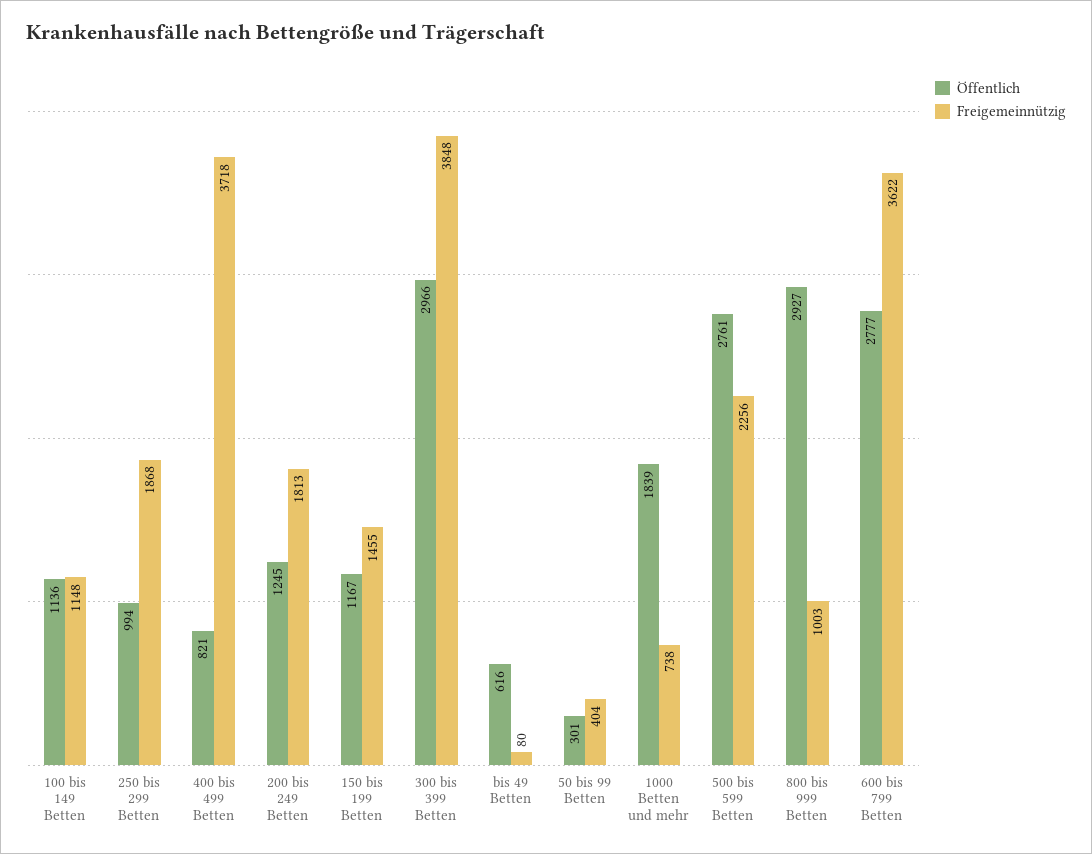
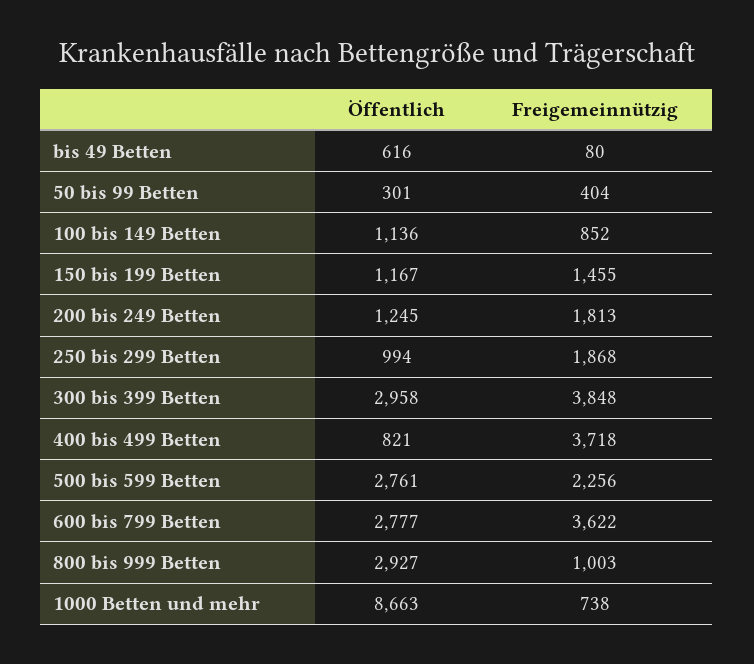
  {
    "Öffentlich": {
      "100 bis 149 Betten": 1136,
      "250 bis 299 Betten": 994,
      "400 bis 499 Betten": 821,
      "200 bis 249 Betten": 1245,
      "150 bis 199 Betten": 1167,
-     "300 bis 399 Betten": 2966,
+     "300 bis 399 Betten": 2958,
      "bis 49 Betten": 616,
      "50 bis 99 Betten": 301,
-     "1000 Betten und mehr": 1839,
+     "1000 Betten und mehr": 8663,
      "500 bis 599 Betten": 2761,
      "800 bis 999 Betten": 2927,
      "600 bis 799 Betten": 2777
    },
    "Freigemeinnützig": {
-     "100 bis 149 Betten": 1148,
+     "100 bis 149 Betten": 852,
      "250 bis 299 Betten": 1868,
      "400 bis 499 Betten": 3718,
      "200 bis 249 Betten": 1813,
      "150 bis 199 Betten": 1455,
      "300 bis 399 Betten": 3848,
      "bis 49 Betten": 80,
      "50 bis 99 Betten": 404,
      "1000 Betten und mehr": 738,
      "500 bis 599 Betten": 2256,
      "800 bis 999 Betten": 1003,
      "600 bis 799 Betten": 3622
    }
  }

